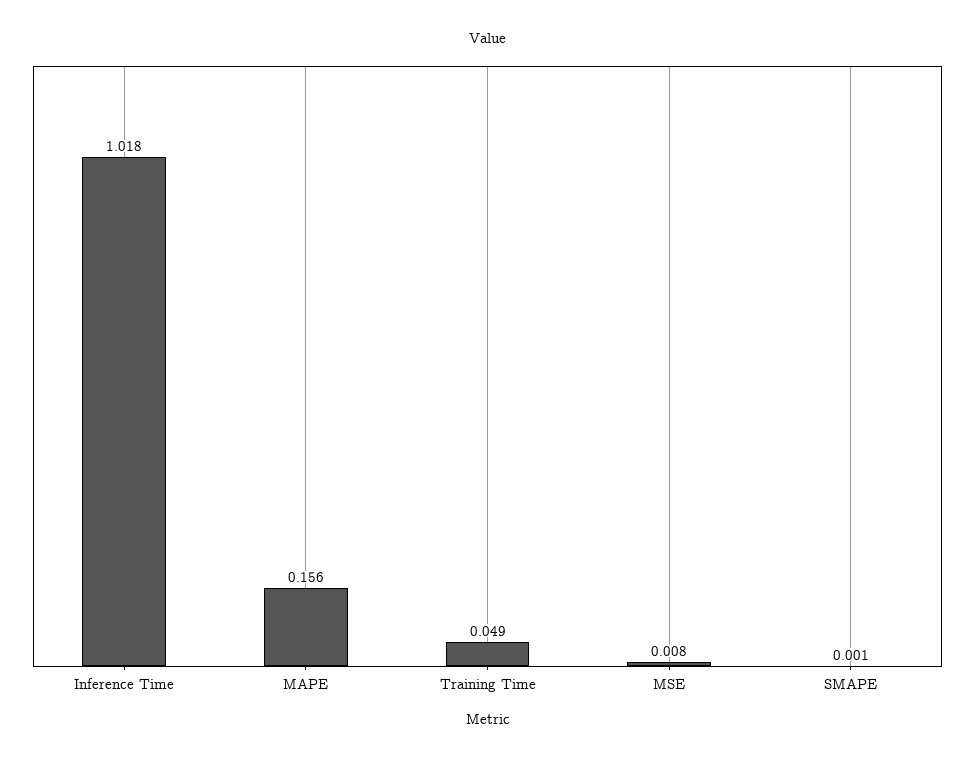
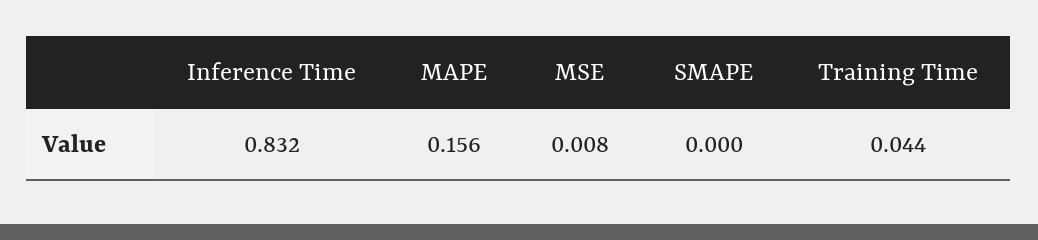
  {
-   "Inference Time": 1.018,
+   "Inference Time": 0.832,
    "MAPE": 0.156,
-   "Training Time": 0.049,
+   "Training Time": 0.044,
    "MSE": 0.008,
-   "SMAPE": 0.001
+   "SMAPE": 0
  }

